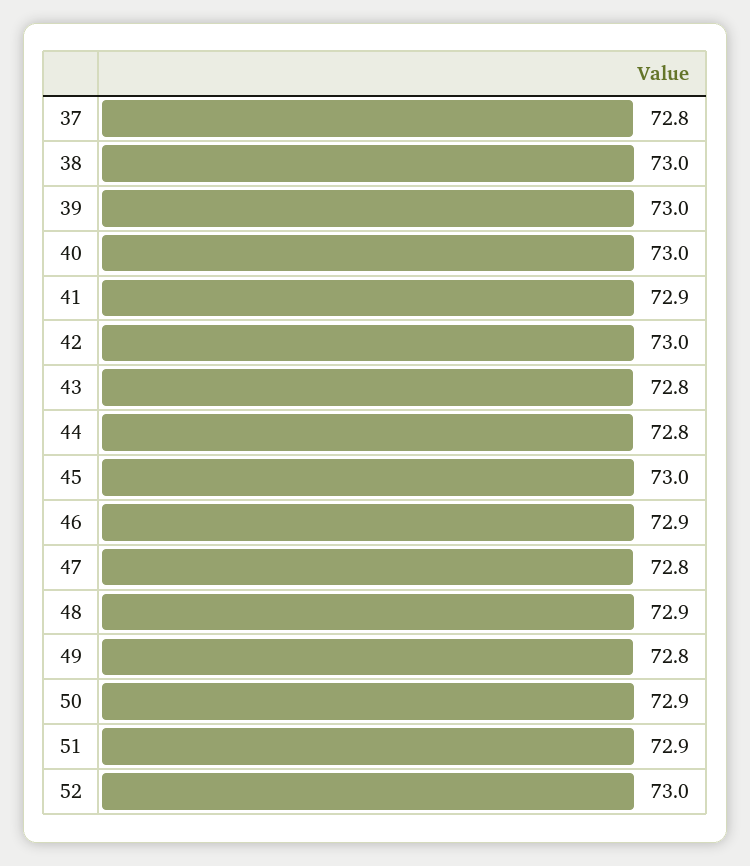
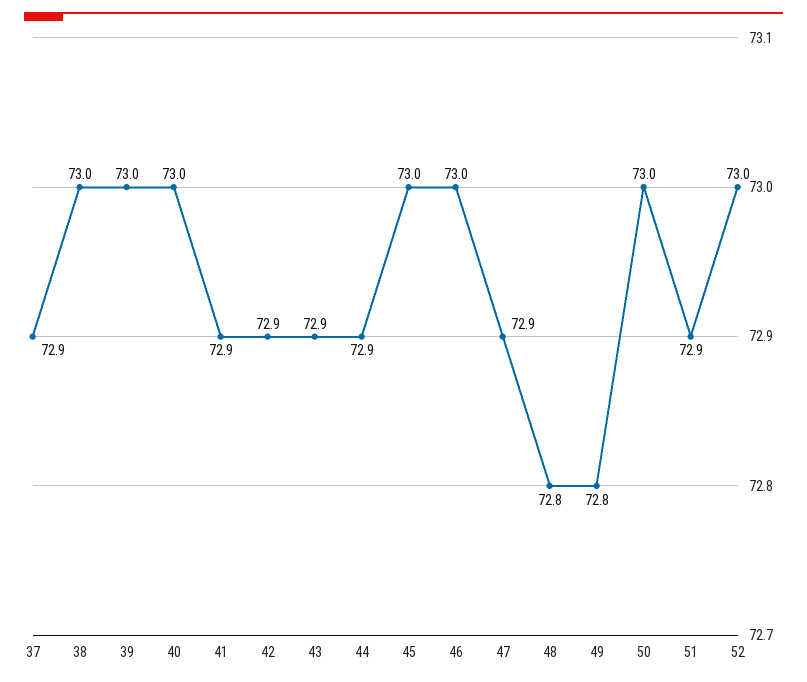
  {
-   "37": 72.8,
+   "37": 72.9,
    "38": 73,
    "39": 73,
    "40": 73,
    "41": 72.9,
-   "42": 73,
+   "42": 72.9,
-   "43": 72.8,
+   "43": 72.9,
-   "44": 72.8,
+   "44": 72.9,
    "45": 73,
-   "46": 72.9,
+   "46": 73,
-   "47": 72.8,
+   "47": 72.9,
-   "48": 72.9,
+   "48": 72.8,
    "49": 72.8,
-   "50": 72.9,
+   "50": 73,
    "51": 72.9,
    "52": 73
  }

